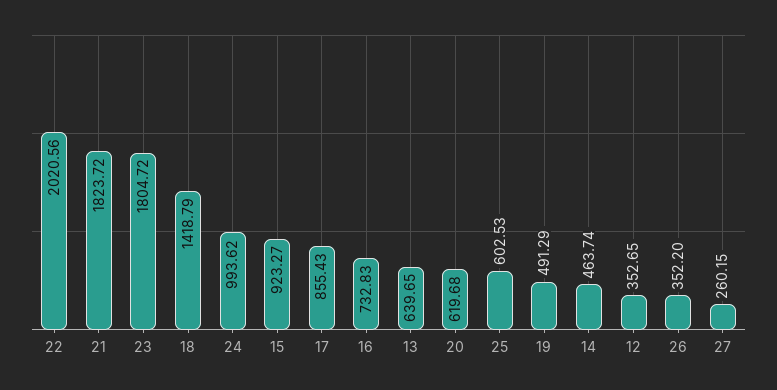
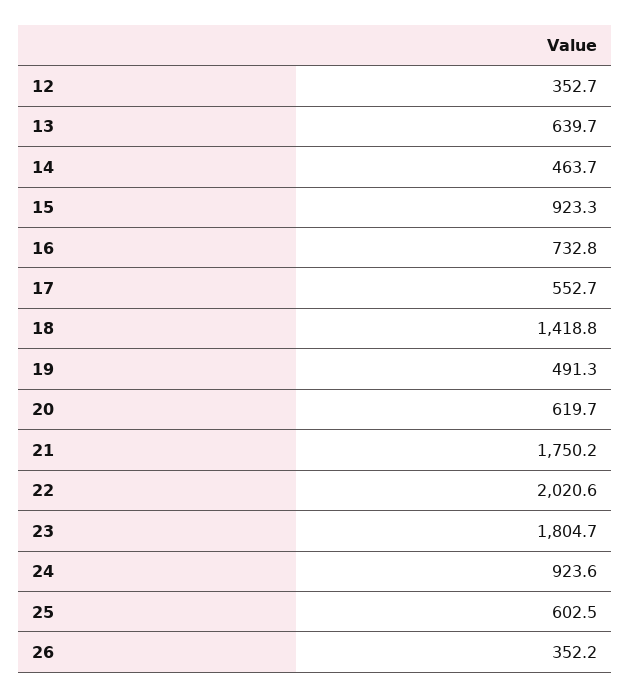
  {
    "22": 2020.56,
-   "21": 1823.72,
+   "21": 1750.2,
    "23": 1804.72,
    "18": 1418.79,
-   "24": 993.62,
+   "24": 923.6,
    "15": 923.27,
-   "17": 855.43,
+   "17": 552.7,
    "16": 732.83,
    "13": 639.65,
    "20": 619.68,
    "25": 602.53,
    "19": 491.29,
    "14": 463.74,
    "12": 352.65,
-   "26": 352.2,
+   "26": 352.2
-   "27": 260.15
  }

